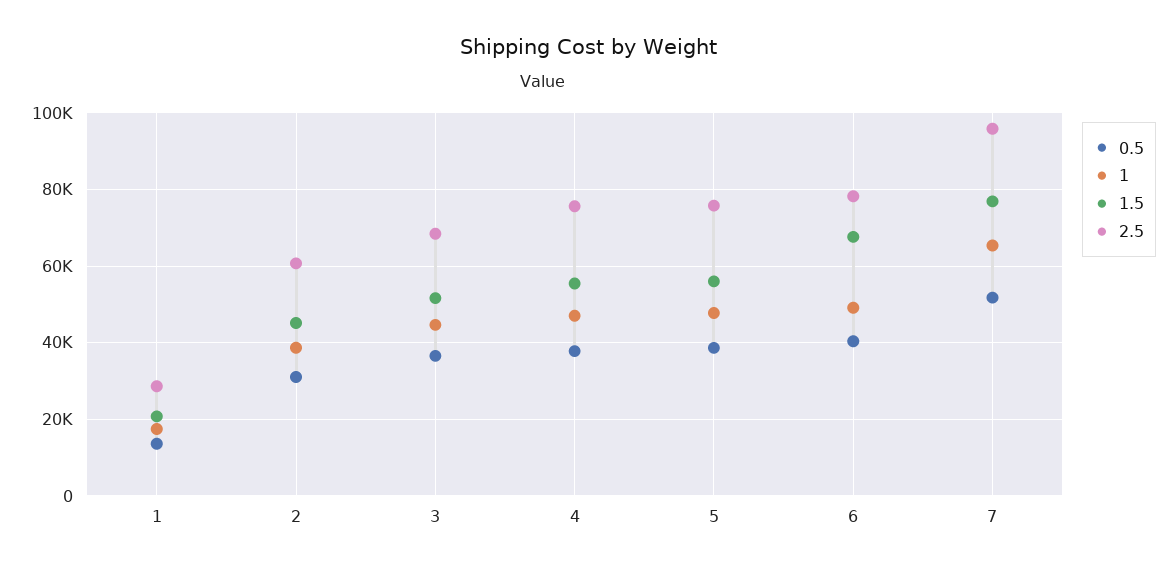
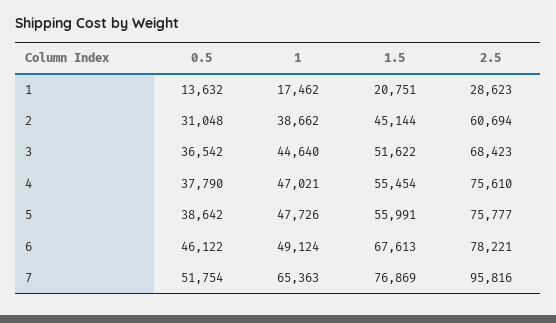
  {
    "0.5": {
      "1": 13632,
      "2": 31048,
      "3": 36542,
      "4": 37790,
      "5": 38642,
-     "6": 40000,
+     "6": 46122,
      "7": 51754
    },
    "1": {
      "1": 17462,
      "2": 38662,
      "3": 44640,
      "4": 47021,
      "5": 47726,
      "6": 49124,
      "7": 65363
    },
    "1.5": {
      "1": 20751,
      "2": 45144,
      "3": 51622,
      "4": 55454,
      "5": 55991,
      "6": 67613,
      "7": 76869
    },
    "2.5": {
      "1": 28623,
      "2": 60694,
      "3": 68423,
      "4": 75610,
      "5": 75777,
      "6": 78221,
      "7": 95816
    }
  }

